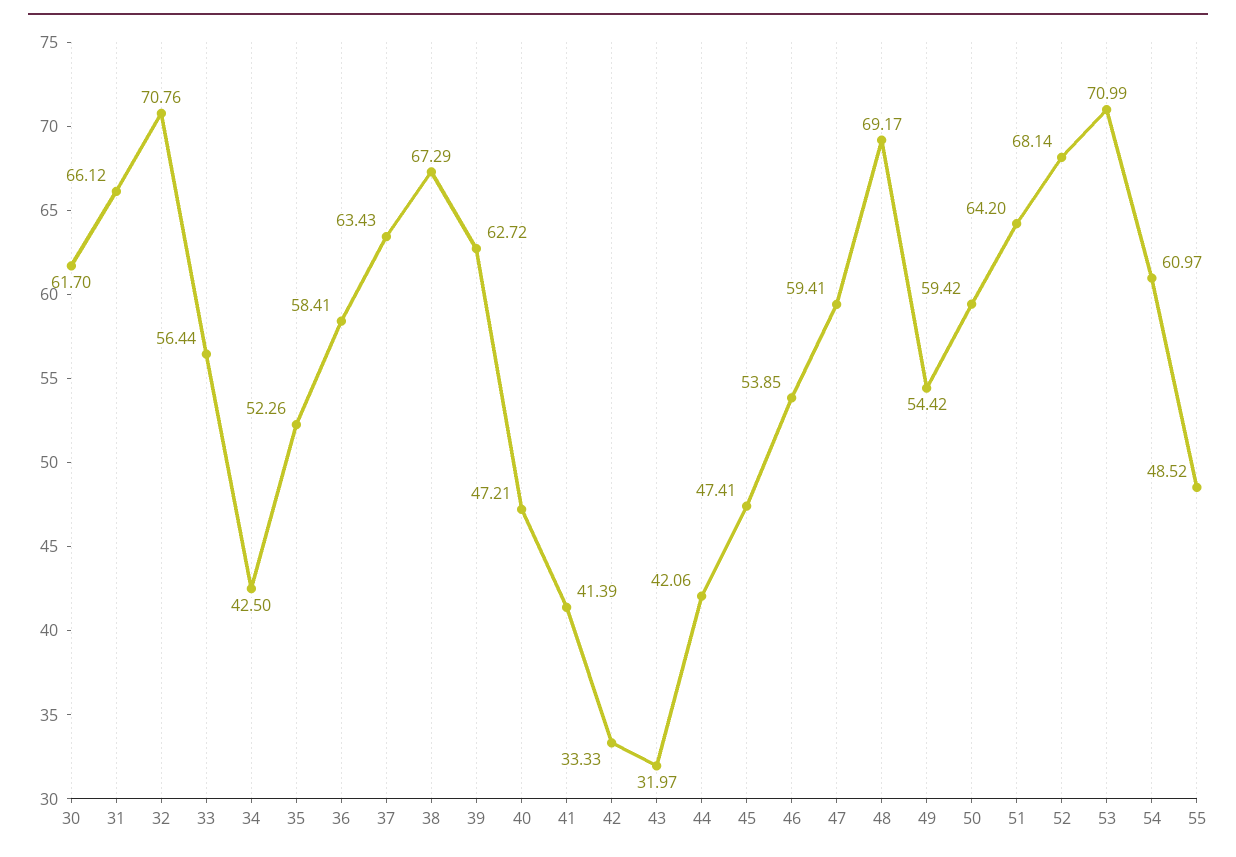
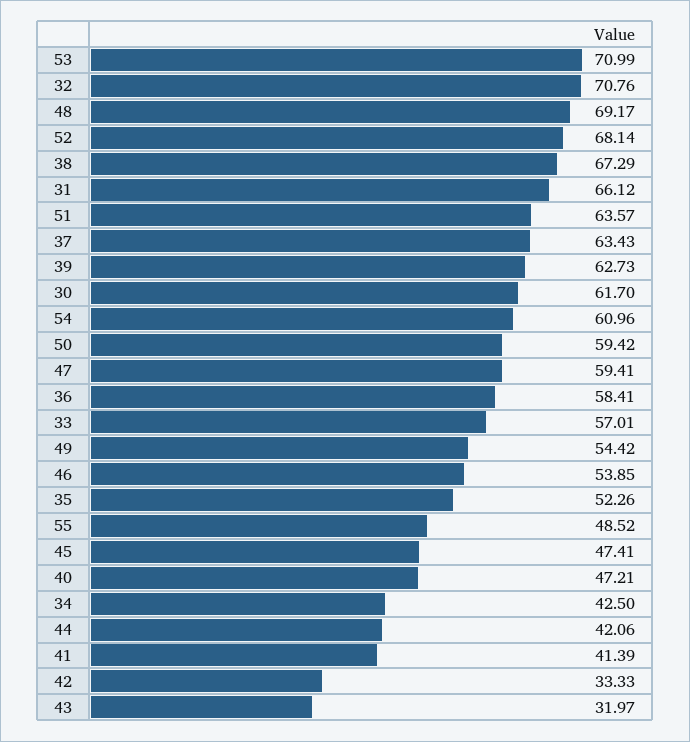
  {
    "30": 61.7,
    "31": 66.12,
    "32": 70.76,
-   "33": 56.44,
+   "33": 57.01,
    "34": 42.5,
    "35": 52.26,
    "36": 58.41,
    "37": 63.43,
    "38": 67.29,
-   "39": 62.72,
+   "39": 62.73,
    "40": 47.21,
    "41": 41.39,
    "42": 33.33,
    "43": 31.97,
    "44": 42.06,
    "45": 47.41,
    "46": 53.85,
    "47": 59.41,
    "48": 69.17,
    "49": 54.42,
    "50": 59.42,
-   "51": 64.2,
+   "51": 63.57,
    "52": 68.14,
    "53": 70.99,
-   "54": 60.97,
+   "54": 60.96,
    "55": 48.52
  }

